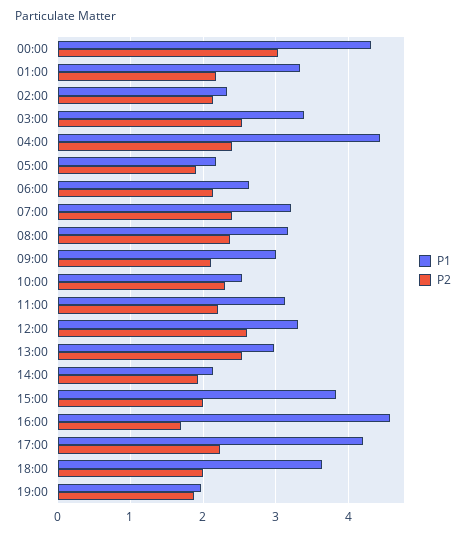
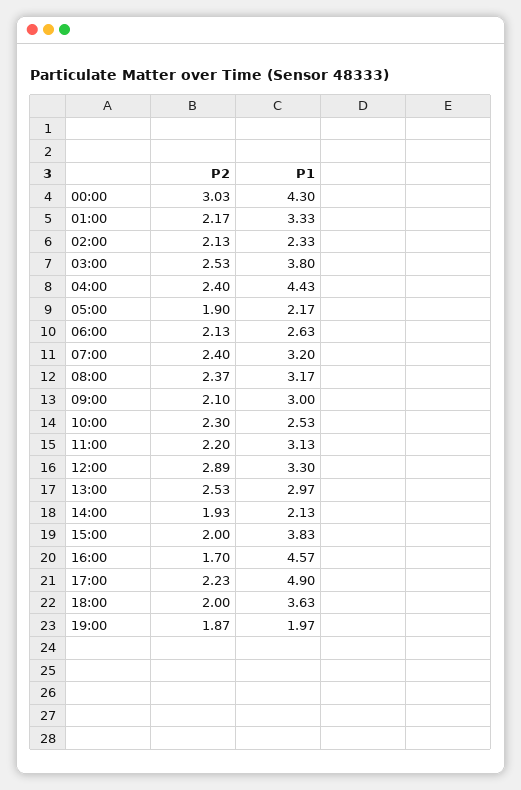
  {
    "P1": {
      "00:00": 4.3,
      "01:00": 3.33,
      "02:00": 2.33,
-     "03:00": 3.4,
+     "03:00": 3.8,
      "04:00": 4.43,
      "05:00": 2.17,
      "06:00": 2.63,
      "07:00": 3.2,
      "08:00": 3.17,
      "09:00": 3,
      "10:00": 2.53,
      "11:00": 3.13,
      "12:00": 3.3,
      "13:00": 2.97,
      "14:00": 2.13,
      "15:00": 3.83,
      "16:00": 4.57,
-     "17:00": 4.2,
+     "17:00": 4.9,
      "18:00": 3.63,
      "19:00": 1.97
    },
    "P2": {
      "00:00": 3.03,
      "01:00": 2.17,
      "02:00": 2.13,
      "03:00": 2.53,
      "04:00": 2.4,
      "05:00": 1.9,
      "06:00": 2.13,
      "07:00": 2.4,
      "08:00": 2.37,
      "09:00": 2.1,
      "10:00": 2.3,
      "11:00": 2.2,
-     "12:00": 2.6,
+     "12:00": 2.89,
      "13:00": 2.53,
      "14:00": 1.93,
      "15:00": 2,
      "16:00": 1.7,
      "17:00": 2.23,
      "18:00": 2,
      "19:00": 1.87
    }
  }

